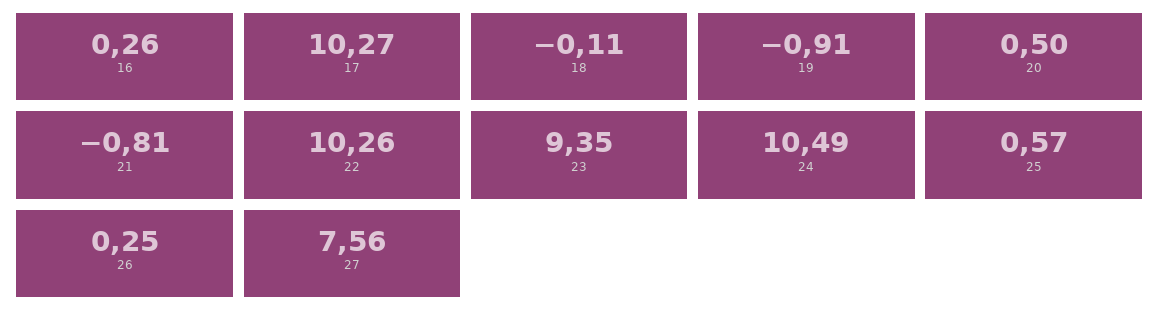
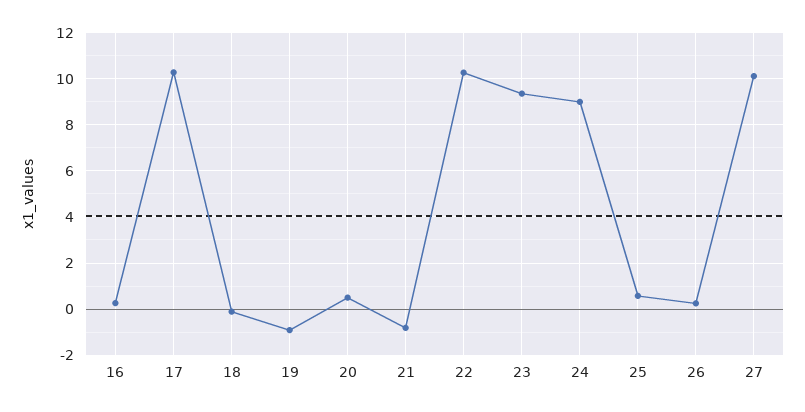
  {
    "16": 0.26,
    "17": 10.27,
    "18": -0.11,
    "19": -0.91,
    "20": 0.5,
    "21": -0.81,
    "22": 10.26,
    "23": 9.35,
-   "24": 10.49,
+   "24": 9,
    "25": 0.57,
    "26": 0.25,
-   "27": 7.56
+   "27": 10
  }

